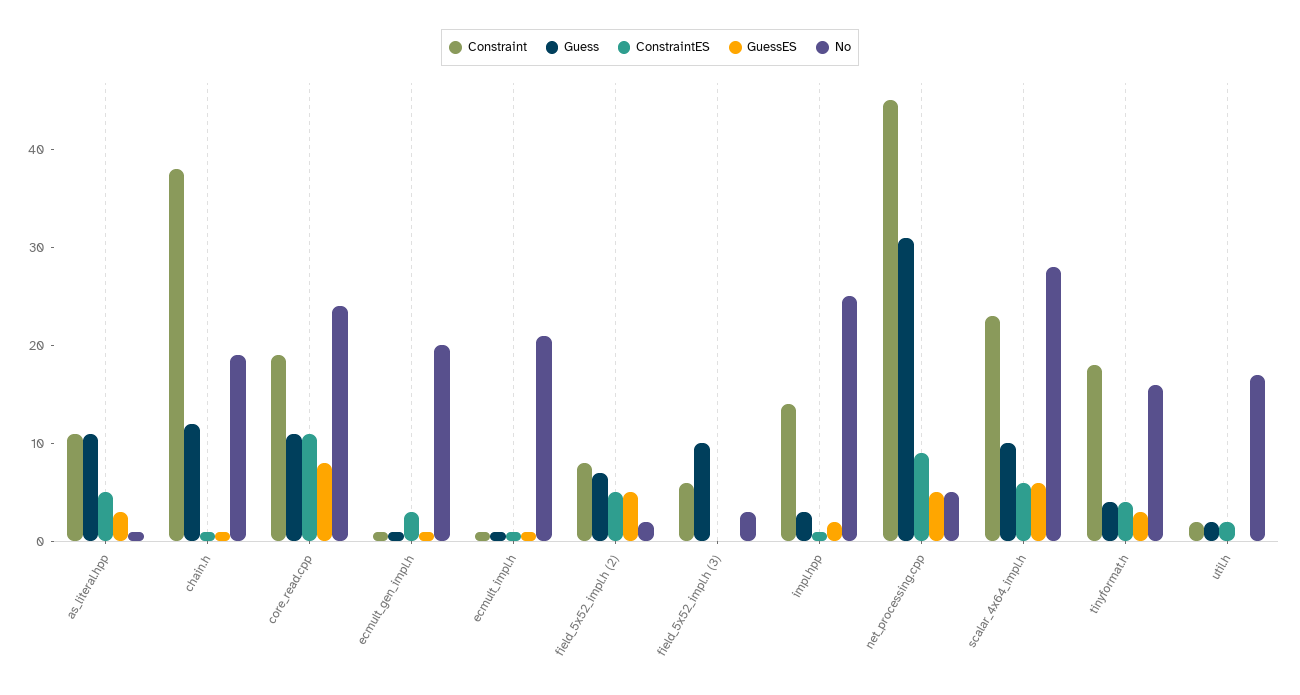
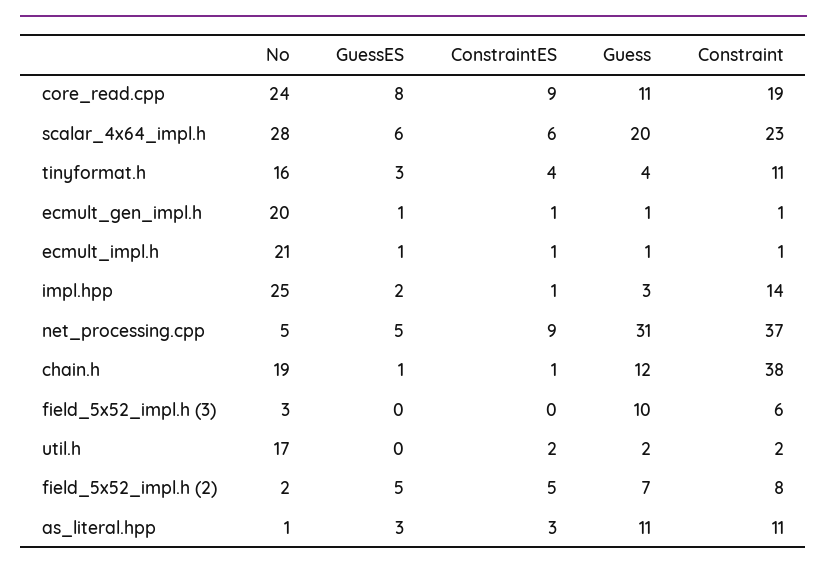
  {
    "Constraint": {
      "as_literal.hpp": 11,
      "chain.h": 38,
      "core_read.cpp": 19,
      "ecmult_gen_impl.h": 1,
      "ecmult_impl.h": 1,
      "field_5x52_impl.h (2)": 8,
      "field_5x52_impl.h (3)": 6,
      "impl.hpp": 14,
-     "net_processing.cpp": 45,
+     "net_processing.cpp": 37,
      "scalar_4x64_impl.h": 23,
-     "tinyformat.h": 18,
+     "tinyformat.h": 11,
      "util.h": 2
    },
    "Guess": {
      "as_literal.hpp": 11,
      "chain.h": 12,
      "core_read.cpp": 11,
      "ecmult_gen_impl.h": 1,
      "ecmult_impl.h": 1,
      "field_5x52_impl.h (2)": 7,
      "field_5x52_impl.h (3)": 10,
      "impl.hpp": 3,
      "net_processing.cpp": 31,
-     "scalar_4x64_impl.h": 10,
+     "scalar_4x64_impl.h": 20,
      "tinyformat.h": 4,
      "util.h": 2
    },
    "ConstraintES": {
-     "as_literal.hpp": 5,
+     "as_literal.hpp": 3,
      "chain.h": 1,
-     "core_read.cpp": 11,
+     "core_read.cpp": 9,
-     "ecmult_gen_impl.h": 3,
+     "ecmult_gen_impl.h": 1,
      "ecmult_impl.h": 1,
      "field_5x52_impl.h (2)": 5,
      "field_5x52_impl.h (3)": 0,
      "impl.hpp": 1,
      "net_processing.cpp": 9,
      "scalar_4x64_impl.h": 6,
      "tinyformat.h": 4,
      "util.h": 2
    },
    "GuessES": {
      "as_literal.hpp": 3,
      "chain.h": 1,
      "core_read.cpp": 8,
      "ecmult_gen_impl.h": 1,
      "ecmult_impl.h": 1,
      "field_5x52_impl.h (2)": 5,
      "field_5x52_impl.h (3)": 0,
      "impl.hpp": 2,
      "net_processing.cpp": 5,
      "scalar_4x64_impl.h": 6,
      "tinyformat.h": 3,
      "util.h": 0
    },
    "No": {
      "as_literal.hpp": 1,
      "chain.h": 19,
      "core_read.cpp": 24,
      "ecmult_gen_impl.h": 20,
      "ecmult_impl.h": 21,
      "field_5x52_impl.h (2)": 2,
      "field_5x52_impl.h (3)": 3,
      "impl.hpp": 25,
      "net_processing.cpp": 5,
      "scalar_4x64_impl.h": 28,
      "tinyformat.h": 16,
      "util.h": 17
    }
  }

